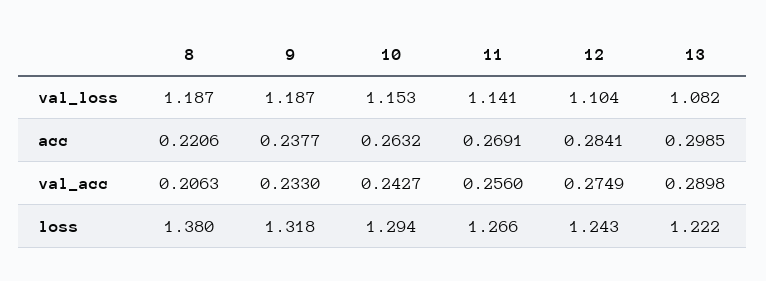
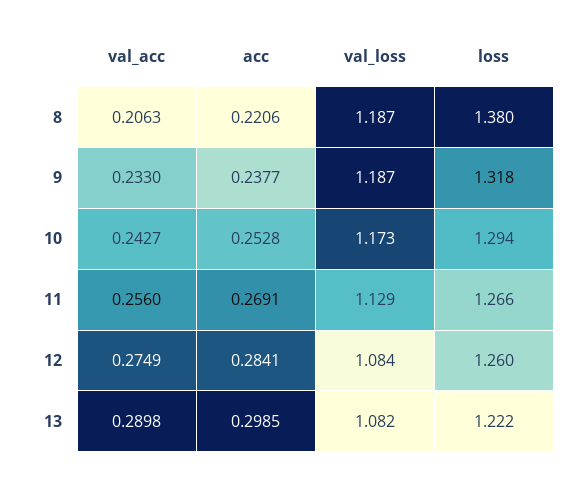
  {
    "8": {
      "val_loss": 1.187,
      "acc": 0.2206,
      "val_acc": 0.2063,
      "loss": 1.38
    },
    "9": {
      "val_loss": 1.187,
      "acc": 0.2377,
      "val_acc": 0.233,
      "loss": 1.318
    },
    "10": {
-     "val_loss": 1.153,
+     "val_loss": 1.173,
-     "acc": 0.2632,
+     "acc": 0.2528,
      "val_acc": 0.2427,
      "loss": 1.294
    },
    "11": {
-     "val_loss": 1.141,
+     "val_loss": 1.129,
      "acc": 0.2691,
      "val_acc": 0.256,
      "loss": 1.266
    },
    "12": {
-     "val_loss": 1.104,
+     "val_loss": 1.084,
      "acc": 0.2841,
      "val_acc": 0.2749,
-     "loss": 1.243
+     "loss": 1.26
    },
    "13": {
      "val_loss": 1.082,
      "acc": 0.2985,
      "val_acc": 0.2898,
      "loss": 1.222
    }
  }

